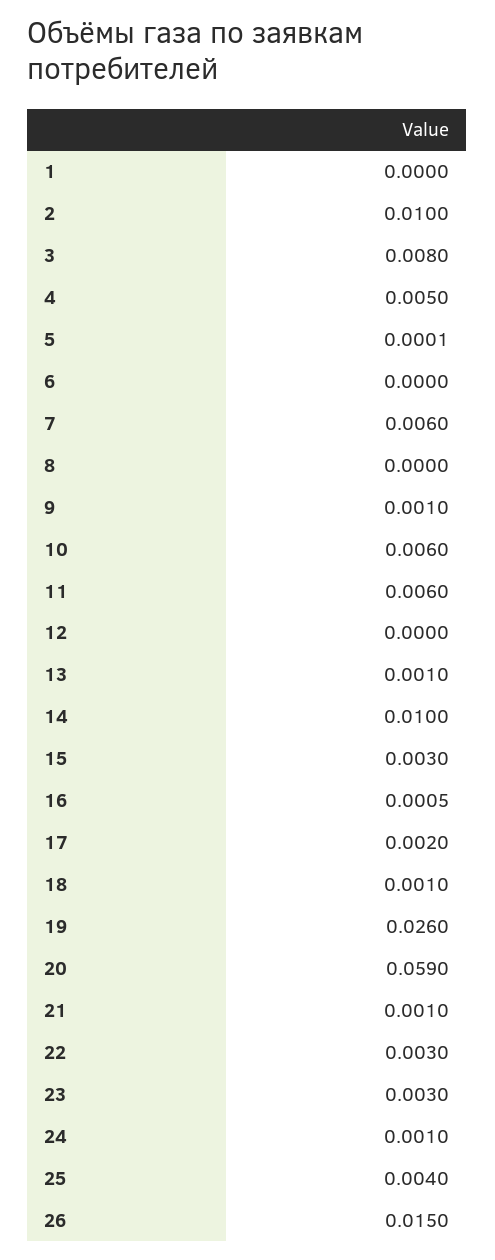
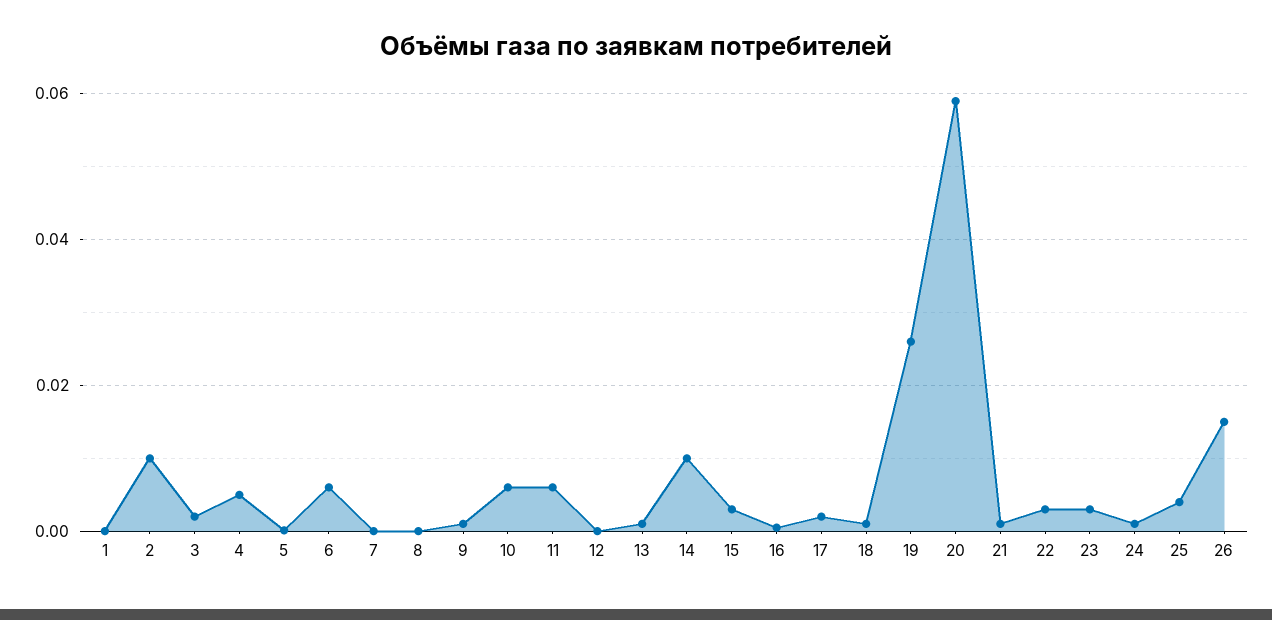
  {
    "1": 0,
    "2": 0.01,
-   "3": 0.008,
+   "3": 0.002,
    "4": 0.005,
    "5": 0.0001,
-   "6": 0,
+   "6": 0.006,
-   "7": 0.006,
+   "7": 0,
    "8": 0,
    "9": 0.001,
    "10": 0.006,
    "11": 0.006,
    "12": 0,
    "13": 0.001,
    "14": 0.01,
    "15": 0.003,
    "16": 0.0005,
    "17": 0.002,
    "18": 0.001,
    "19": 0.026,
    "20": 0.059,
    "21": 0.001,
    "22": 0.003,
    "23": 0.003,
    "24": 0.001,
    "25": 0.004,
    "26": 0.015
  }

